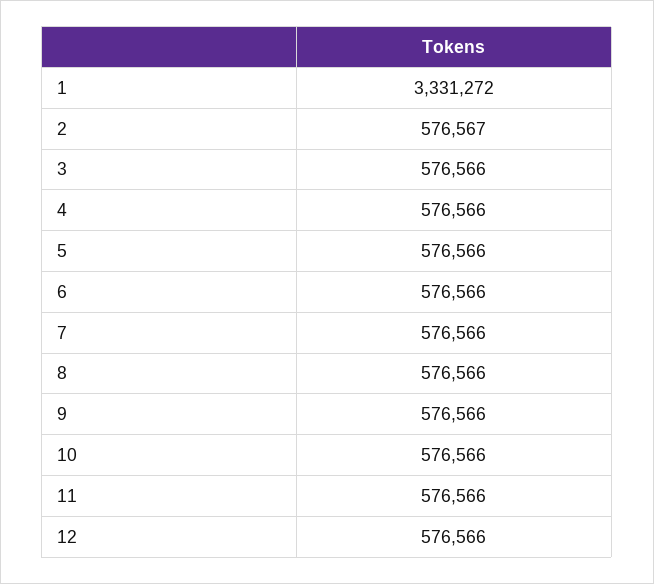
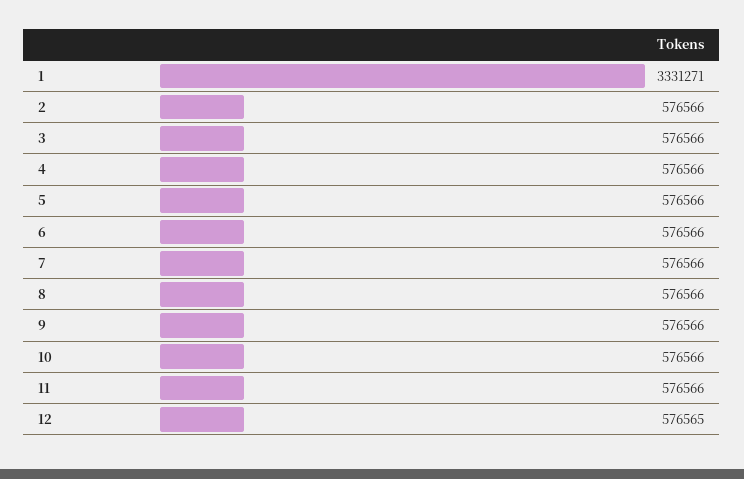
  {
-   "1": 3331272,
+   "1": 3331271,
-   "2": 576567,
+   "2": 576566,
    "3": 576566,
    "4": 576566,
    "5": 576566,
    "6": 576566,
    "7": 576566,
    "8": 576566,
    "9": 576566,
    "10": 576566,
    "11": 576566,
-   "12": 576566
+   "12": 576565
  }

